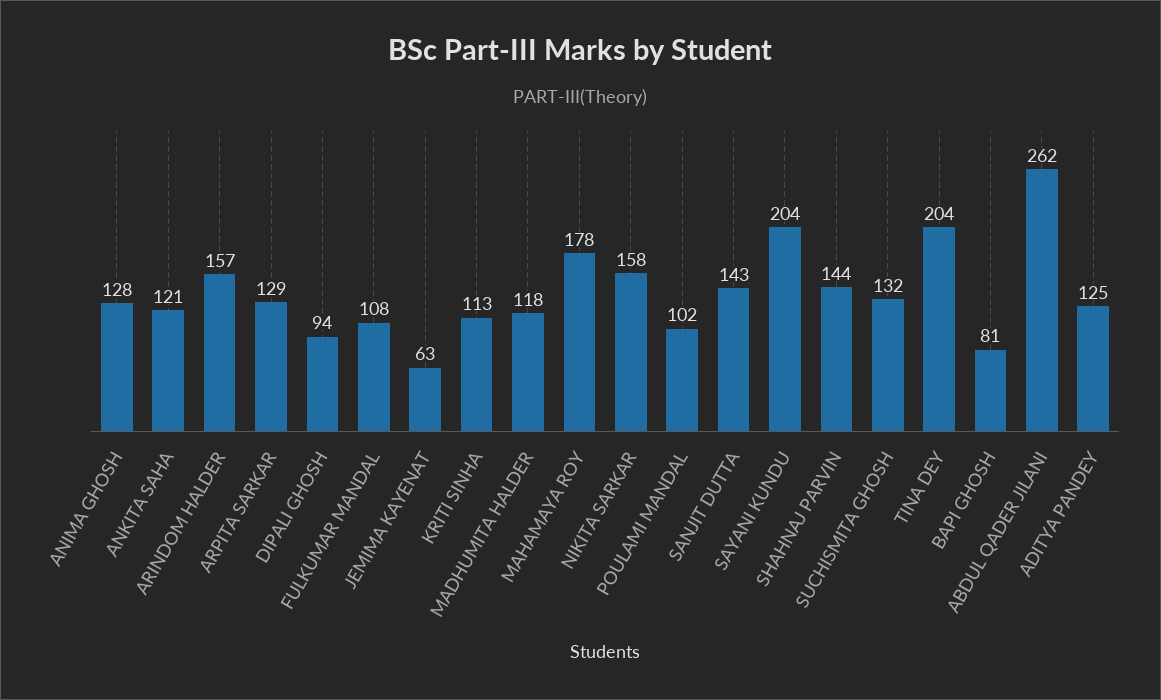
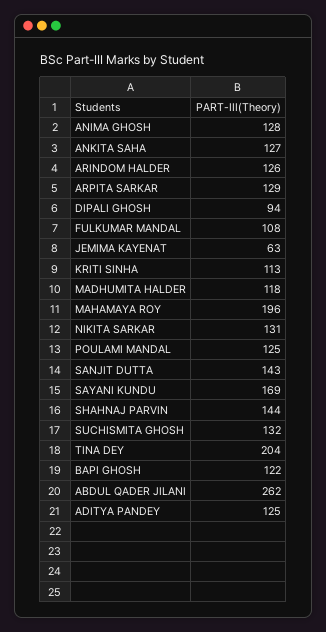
  {
    "ANIMA GHOSH": 128,
-   "ANKITA SAHA": 121,
+   "ANKITA SAHA": 127,
-   "ARINDOM HALDER": 157,
+   "ARINDOM HALDER": 126,
    "ARPITA SARKAR": 129,
    "DIPALI GHOSH": 94,
    "FULKUMAR MANDAL": 108,
    "JEMIMA KAYENAT": 63,
    "KRITI SINHA": 113,
    "MADHUMITA HALDER": 118,
-   "MAHAMAYA ROY": 178,
+   "MAHAMAYA ROY": 196,
-   "NIKITA SARKAR": 158,
+   "NIKITA SARKAR": 131,
-   "POULAMI MANDAL": 102,
+   "POULAMI MANDAL": 125,
    "SANJIT DUTTA": 143,
-   "SAYANI KUNDU": 204,
+   "SAYANI KUNDU": 169,
    "SHAHNAJ PARVIN": 144,
    "SUCHISMITA GHOSH": 132,
    "TINA DEY": 204,
-   "BAPI GHOSH": 81,
+   "BAPI GHOSH": 122,
    "ABDUL QADER JILANI": 262,
    "ADITYA PANDEY": 125
  }

